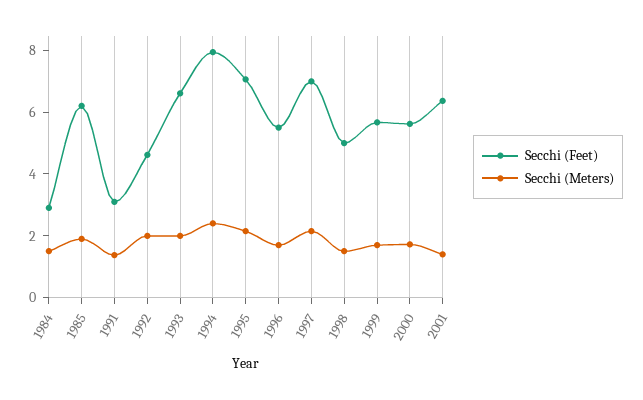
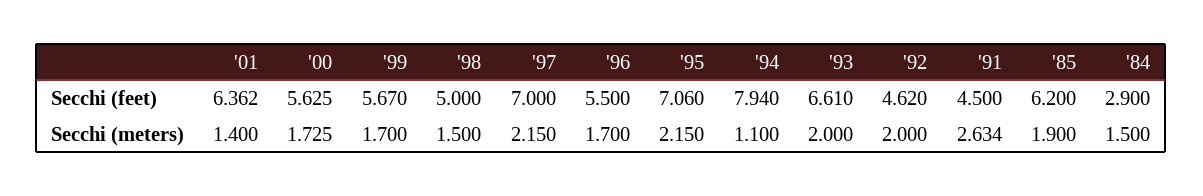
  {
    "Secchi (Feet)": {
      "1984": 2.9,
      "1985": 6.2,
-     "1991": 3,
+     "1991": 4.5,
      "1992": 4.62,
      "1993": 6.61,
      "1994": 7.94,
      "1995": 7.06,
      "1996": 5.5,
      "1997": 7,
      "1998": 5,
      "1999": 5.67,
      "2000": 5.625,
      "2001": 6.362
    },
    "Secchi (Meters)": {
      "1984": 1.5,
      "1985": 1.9,
-     "1991": 1.5,
+     "1991": 2.634,
      "1992": 2,
      "1993": 2,
-     "1994": 2.5,
+     "1994": 1.1,
      "1995": 2.15,
      "1996": 1.7,
      "1997": 2.15,
      "1998": 1.5,
      "1999": 1.7,
      "2000": 1.725,
      "2001": 1.4
    }
  }

